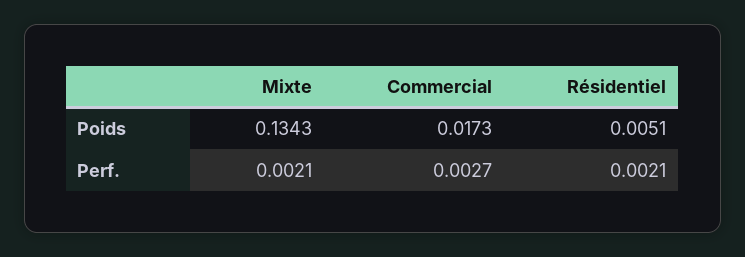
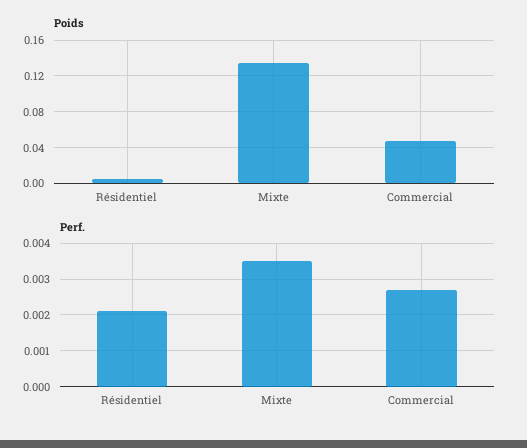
  {
    "Poids": {
      "Mixte": 0.1343,
-     "Commercial": 0.0173,
+     "Commercial": 0.05,
      "Résidentiel": 0.0051
    },
    "Perf.": {
-     "Mixte": 0.0021,
+     "Mixte": 0.0035,
      "Commercial": 0.0027,
      "Résidentiel": 0.0021
    }
  }

